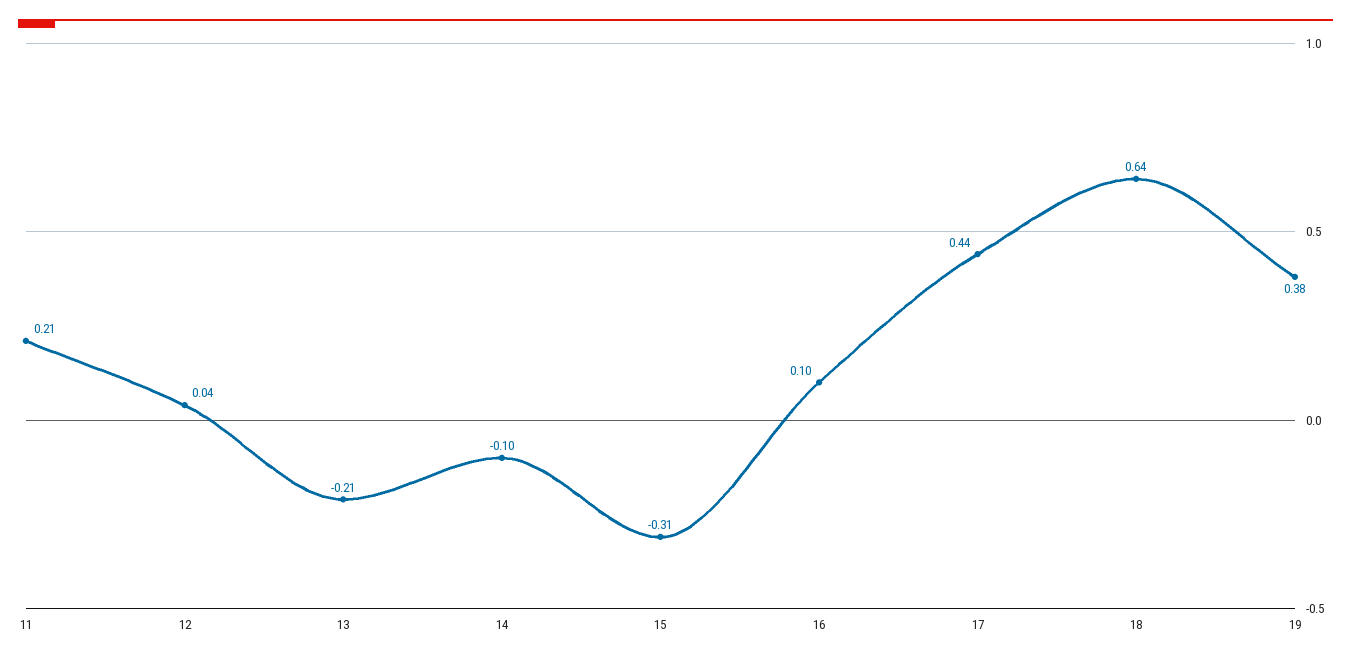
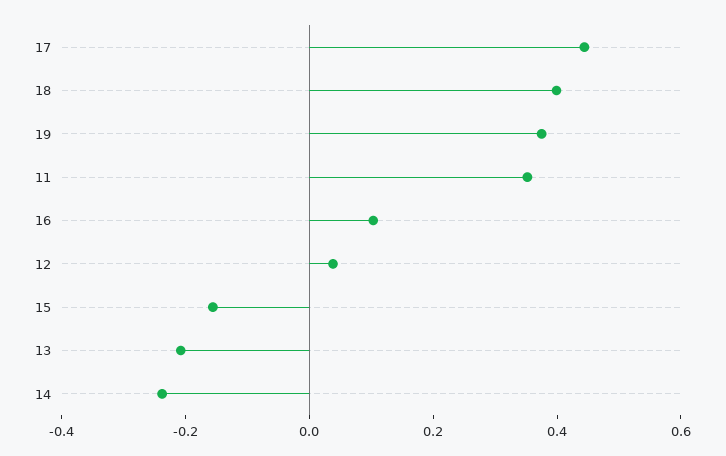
  {
-   "11": 0.21,
+   "11": 0.35,
    "12": 0.04,
    "13": -0.21,
-   "14": -0.1,
+   "14": -0.25,
-   "15": -0.31,
+   "15": -0.15,
    "16": 0.1,
    "17": 0.44,
-   "18": 0.64,
+   "18": 0.4,
    "19": 0.38
  }

